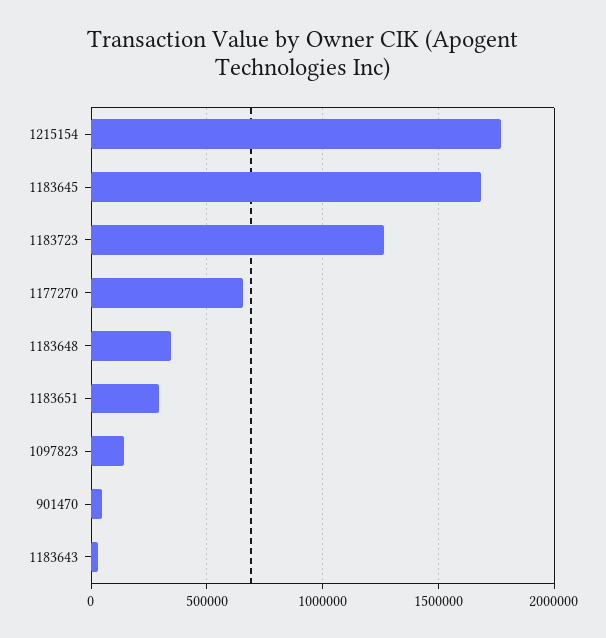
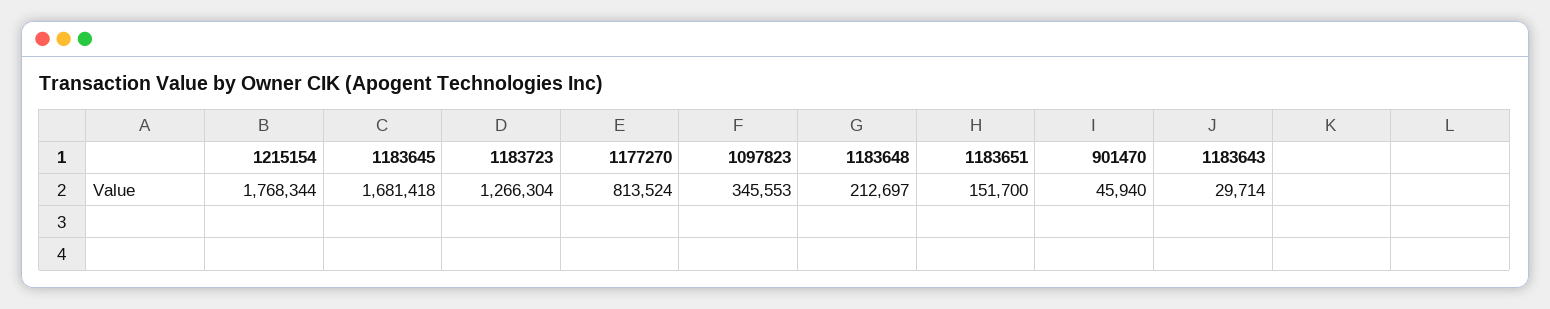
  {
    "1215154": 1768344,
    "1183645": 1681418,
    "1183723": 1266304,
-   "1177270": 650000,
+   "1177270": 813524,
-   "1183648": 350000,
+   "1183648": 212697,
-   "1183651": 300000,
+   "1183651": 151700,
-   "1097823": 150000,
+   "1097823": 345553,
    "901470": 45940,
    "1183643": 29714
  }

